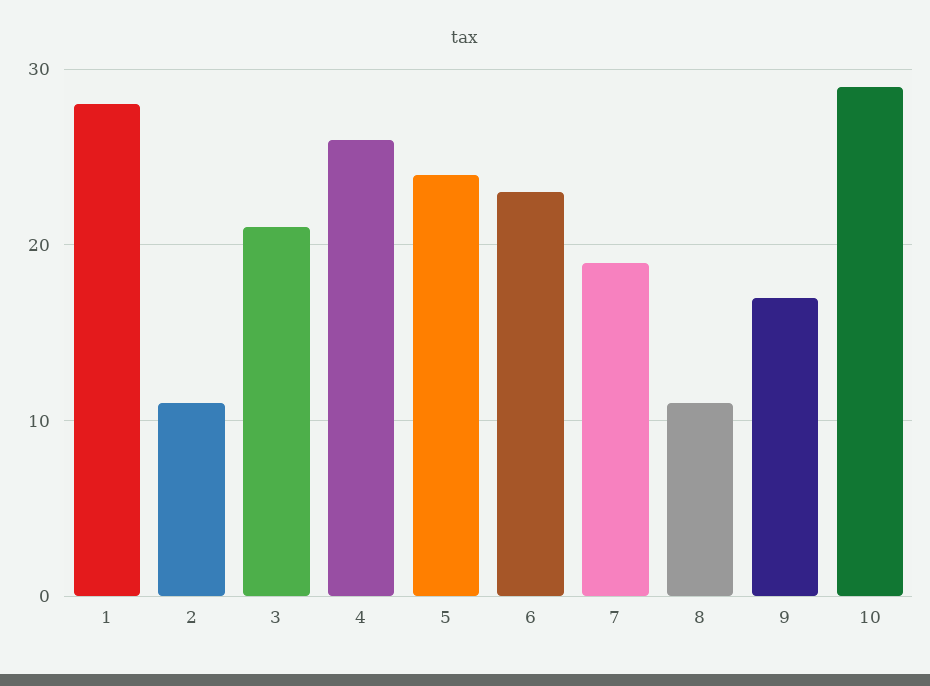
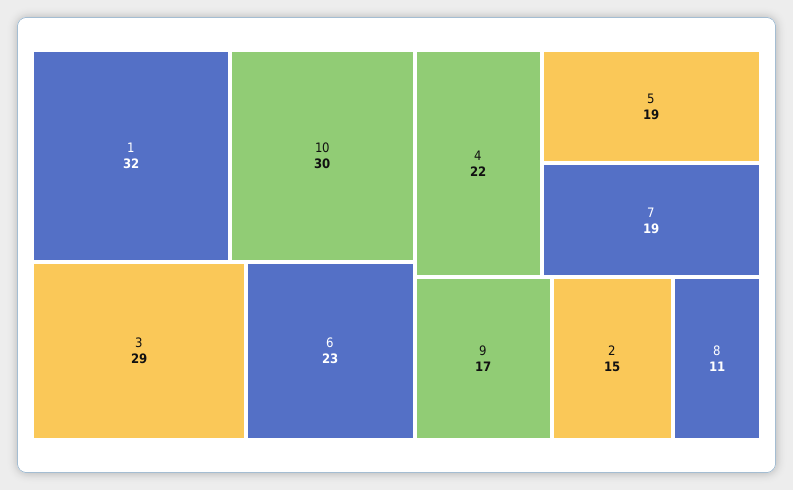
  {
-   "1": 28,
+   "1": 32,
-   "2": 11,
+   "2": 15,
-   "3": 21,
+   "3": 29,
-   "4": 26,
+   "4": 22,
-   "5": 24,
+   "5": 19,
    "6": 23,
    "7": 19,
    "8": 11,
    "9": 17,
-   "10": 29
+   "10": 30
  }

